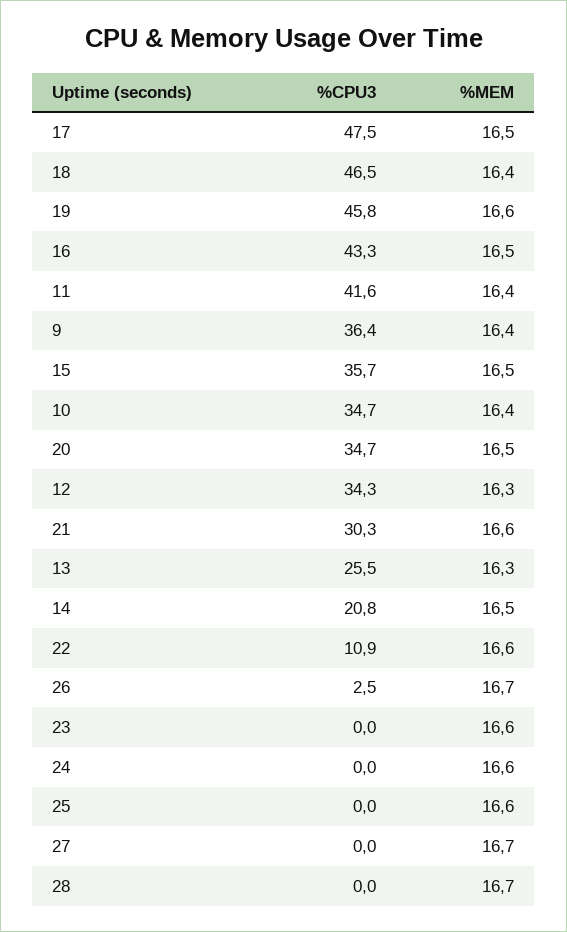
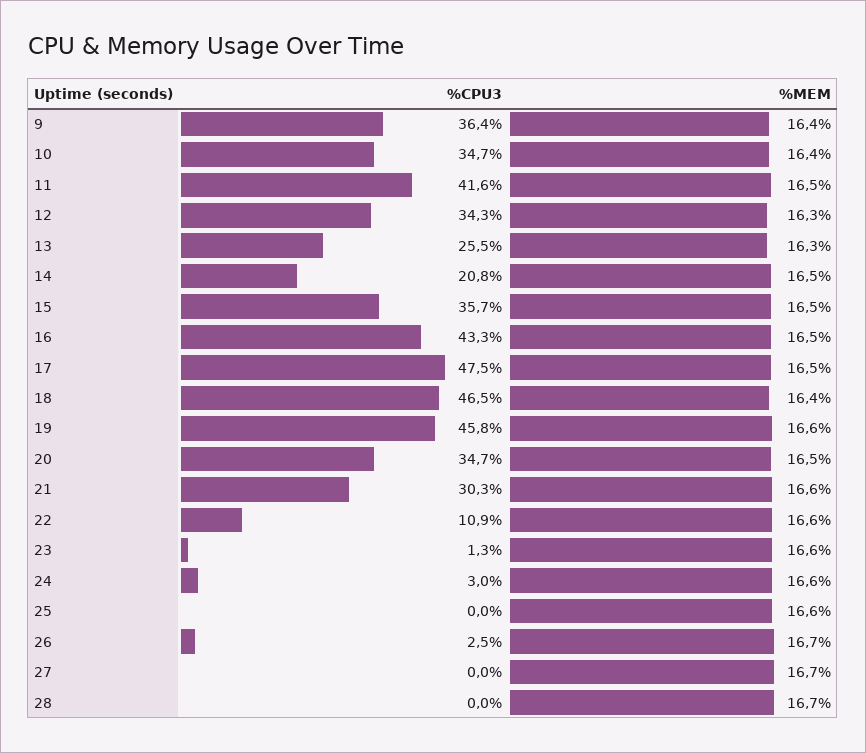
  {
    "%CPU3": {
      "17": 47.5,
      "18": 46.5,
      "19": 45.8,
      "16": 43.3,
      "11": 41.6,
      "9": 36.4,
      "15": 35.7,
      "10": 34.7,
      "20": 34.7,
      "12": 34.3,
      "21": 30.3,
      "13": 25.5,
      "14": 20.8,
      "22": 10.9,
      "26": 2.5,
-     "23": 0,
+     "23": 1.3,
-     "24": 0,
+     "24": 3,
      "25": 0,
      "27": 0,
      "28": 0
    },
    "%MEM": {
      "17": 16.5,
      "18": 16.4,
      "19": 16.6,
      "16": 16.5,
-     "11": 16.4,
+     "11": 16.5,
      "9": 16.4,
      "15": 16.5,
      "10": 16.4,
      "20": 16.5,
      "12": 16.3,
      "21": 16.6,
      "13": 16.3,
      "14": 16.5,
      "22": 16.6,
      "26": 16.7,
      "23": 16.6,
      "24": 16.6,
      "25": 16.6,
      "27": 16.7,
      "28": 16.7
    }
  }

